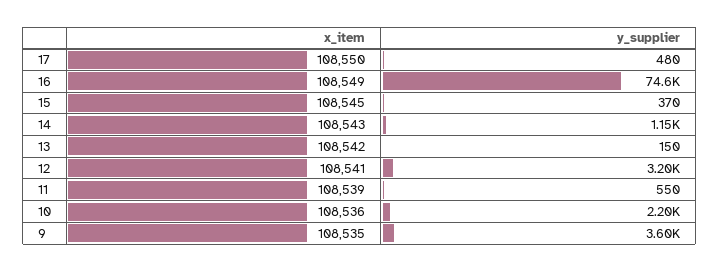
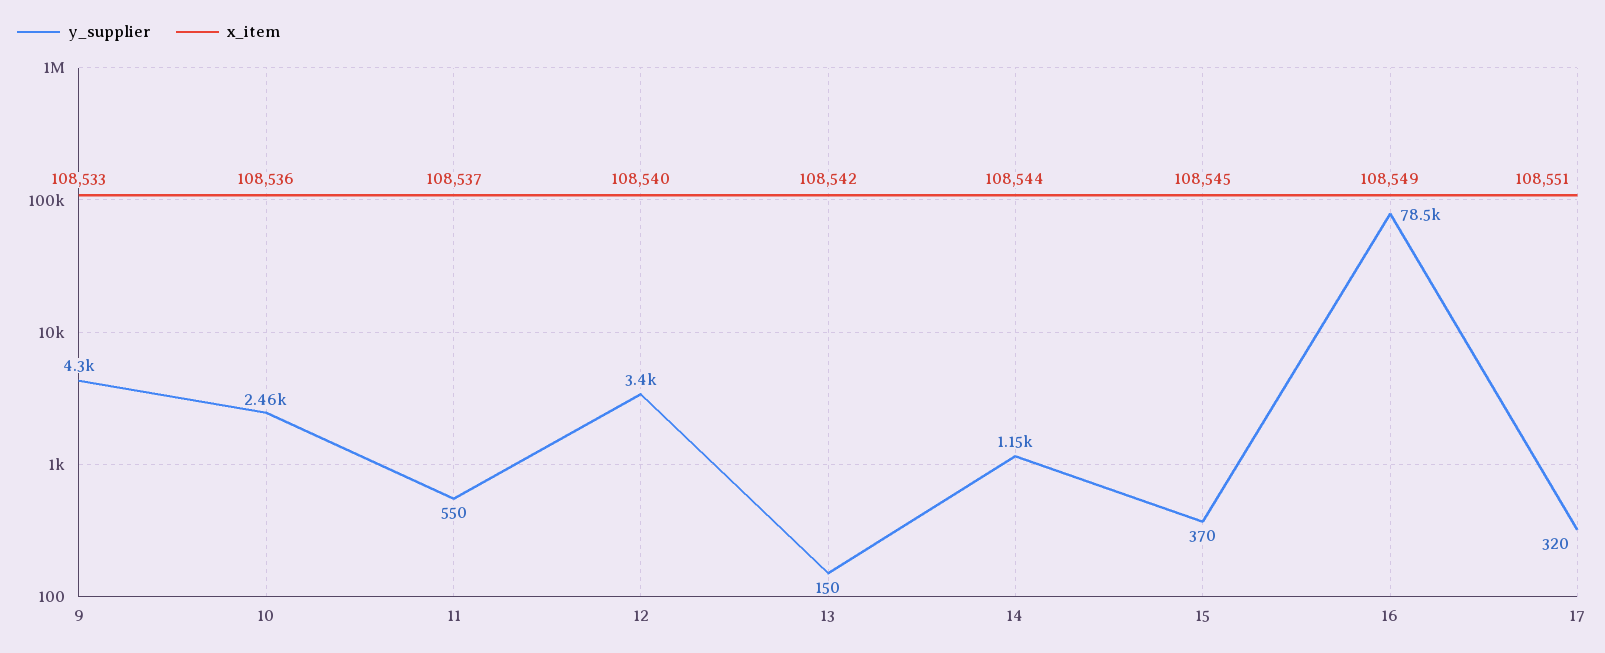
  {
    "x_item": {
-     "17": 108550,
+     "17": 108551,
      "16": 108549,
      "15": 108545,
-     "14": 108543,
+     "14": 108544,
      "13": 108542,
-     "12": 108541,
+     "12": 108540,
-     "11": 108539,
+     "11": 108537,
      "10": 108536,
-     "9": 108535
+     "9": 108533
    },
    "y_supplier": {
-     "17": 480,
+     "17": 320,
-     "16": 74600,
+     "16": 78500,
      "15": 370,
      "14": 1150,
      "13": 150,
-     "12": 3200,
+     "12": 3400,
      "11": 550,
-     "10": 2200,
+     "10": 2460,
-     "9": 3600
+     "9": 4300
    }
  }

